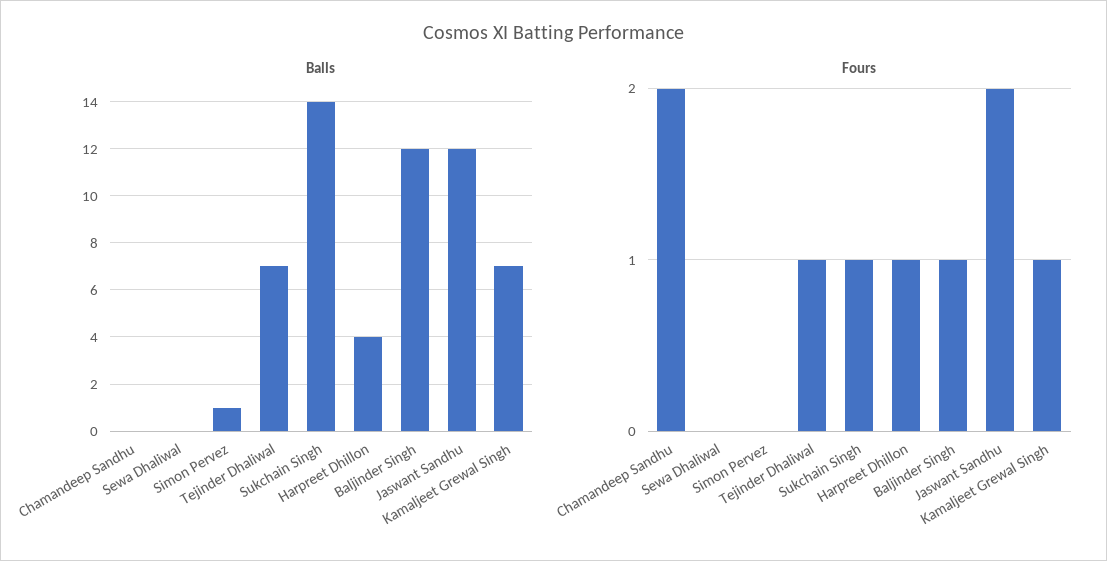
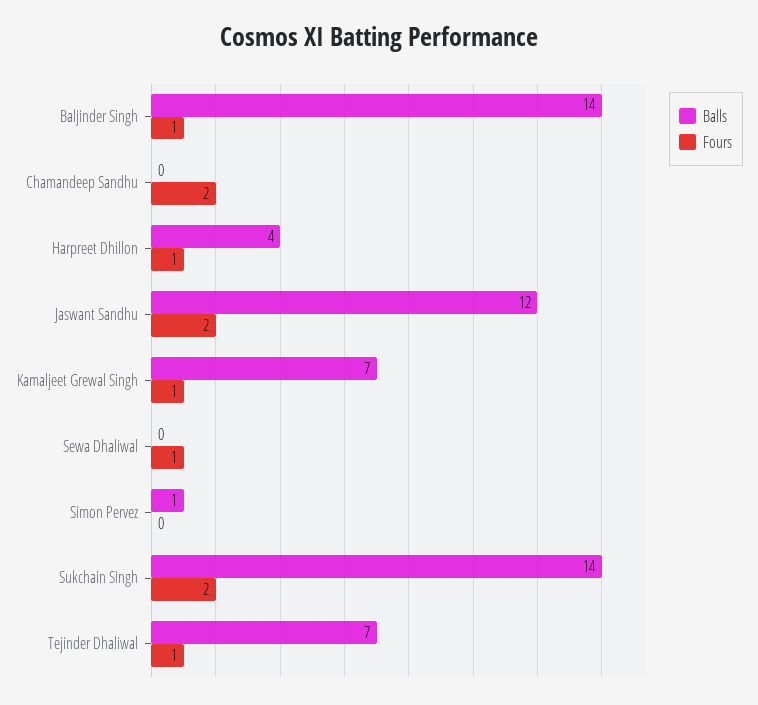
  {
    "Balls": {
      "Chamandeep Sandhu": 0,
      "Sewa Dhaliwal": 0,
      "Simon Pervez": 1,
      "Tejinder Dhaliwal": 7,
      "Sukchain Singh": 14,
      "Harpreet Dhillon": 4,
-     "Baljinder Singh": 12,
+     "Baljinder Singh": 14,
      "Jaswant Sandhu": 12,
      "Kamaljeet Grewal Singh": 7
    },
    "Fours": {
      "Chamandeep Sandhu": 2,
-     "Sewa Dhaliwal": 0,
+     "Sewa Dhaliwal": 1,
      "Simon Pervez": 0,
      "Tejinder Dhaliwal": 1,
-     "Sukchain Singh": 1,
+     "Sukchain Singh": 2,
      "Harpreet Dhillon": 1,
      "Baljinder Singh": 1,
      "Jaswant Sandhu": 2,
      "Kamaljeet Grewal Singh": 1
    }
  }

